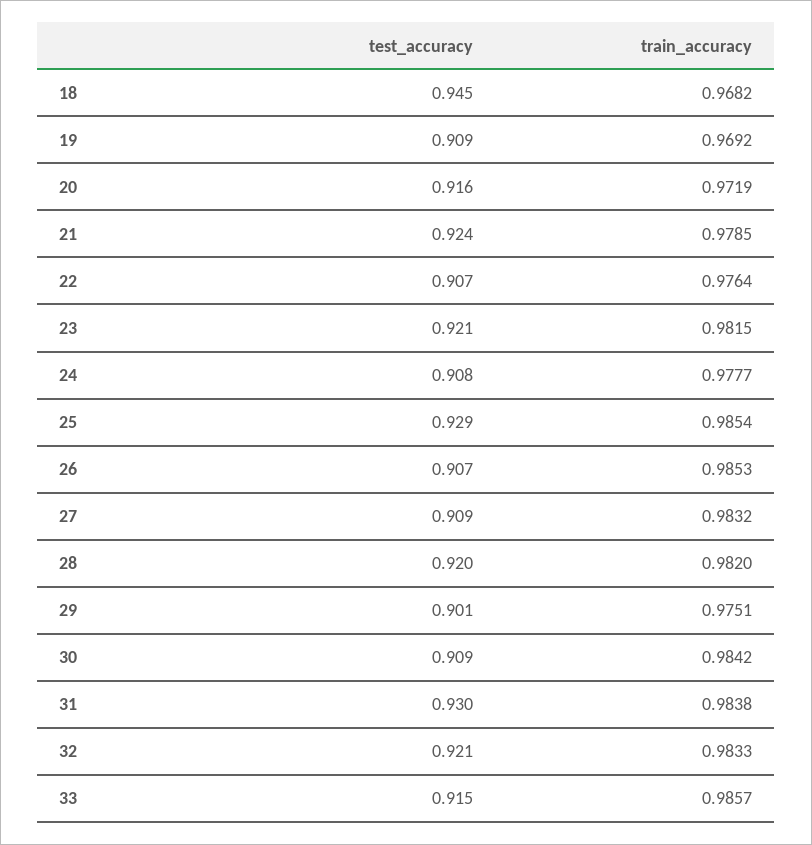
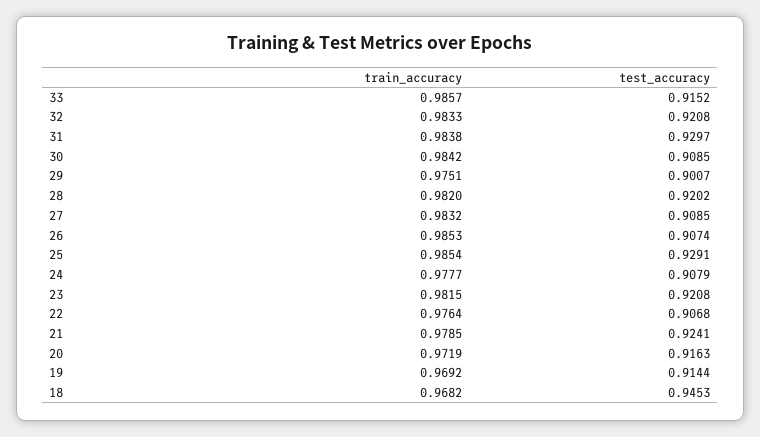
  {
    "test_accuracy": {
      "18": 0.9453,
-     "19": 0.909,
+     "19": 0.9144,
      "20": 0.9163,
      "21": 0.9241,
      "22": 0.9068,
      "23": 0.9208,
      "24": 0.9079,
      "25": 0.9291,
      "26": 0.9074,
      "27": 0.9085,
      "28": 0.9202,
      "29": 0.9007,
      "30": 0.9085,
      "31": 0.9297,
      "32": 0.9208,
      "33": 0.9152
    },
    "train_accuracy": {
      "18": 0.9682,
      "19": 0.9692,
      "20": 0.9719,
      "21": 0.9785,
      "22": 0.9764,
      "23": 0.9815,
      "24": 0.9777,
      "25": 0.9854,
      "26": 0.9853,
      "27": 0.9832,
      "28": 0.982,
      "29": 0.9751,
      "30": 0.9842,
      "31": 0.9838,
      "32": 0.9833,
      "33": 0.9857
    }
  }

